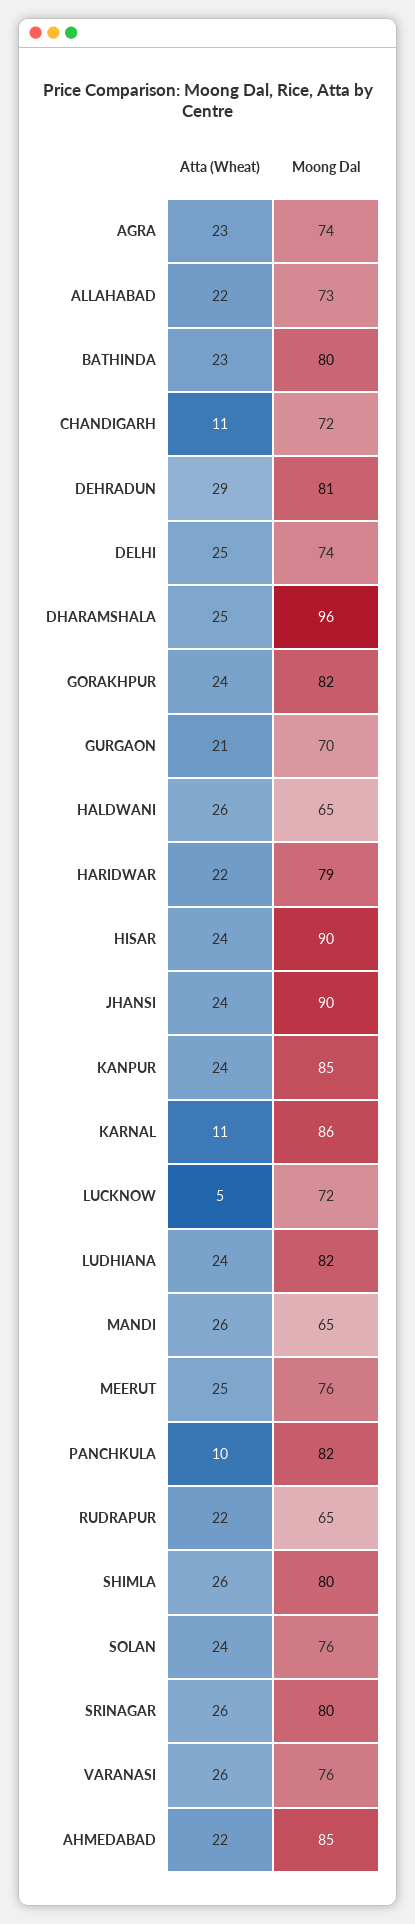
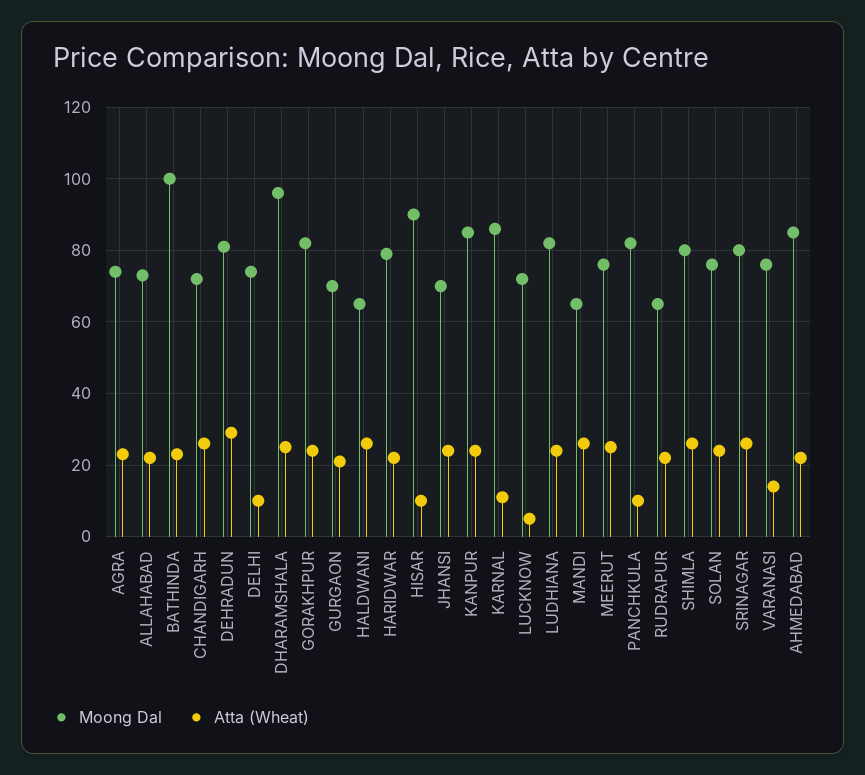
  {
    "Atta (Wheat)": {
      "AGRA": 23,
      "ALLAHABAD": 22,
      "BATHINDA": 23,
-     "CHANDIGARH": 11,
+     "CHANDIGARH": 25,
      "DEHRADUN": 29,
-     "DELHI": 25,
+     "DELHI": 10,
      "DHARAMSHALA": 25,
      "GORAKHPUR": 24,
      "GURGAON": 21,
      "HALDWANI": 26,
      "HARIDWAR": 22,
-     "HISAR": 24,
+     "HISAR": 10,
      "JHANSI": 24,
      "KANPUR": 24,
      "KARNAL": 11,
      "LUCKNOW": 5,
      "LUDHIANA": 24,
      "MANDI": 26,
      "MEERUT": 25,
      "PANCHKULA": 10,
      "RUDRAPUR": 22,
      "SHIMLA": 26,
      "SOLAN": 24,
      "SRINAGAR": 26,
-     "VARANASI": 26,
+     "VARANASI": 15,
      "AHMEDABAD": 22
    },
    "Moong Dal": {
      "AGRA": 74,
      "ALLAHABAD": 73,
-     "BATHINDA": 80,
+     "BATHINDA": 100,
      "CHANDIGARH": 72,
      "DEHRADUN": 81,
      "DELHI": 74,
      "DHARAMSHALA": 96,
      "GORAKHPUR": 82,
      "GURGAON": 70,
      "HALDWANI": 65,
      "HARIDWAR": 79,
      "HISAR": 90,
-     "JHANSI": 90,
+     "JHANSI": 70,
      "KANPUR": 85,
      "KARNAL": 86,
      "LUCKNOW": 72,
      "LUDHIANA": 82,
      "MANDI": 65,
      "MEERUT": 76,
      "PANCHKULA": 82,
      "RUDRAPUR": 65,
      "SHIMLA": 80,
      "SOLAN": 76,
      "SRINAGAR": 80,
      "VARANASI": 76,
      "AHMEDABAD": 85
    }
  }

